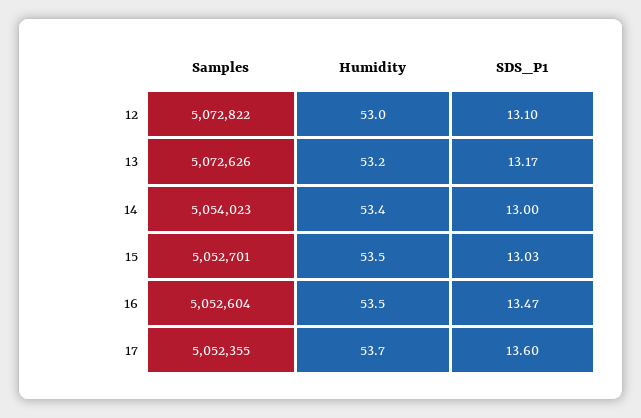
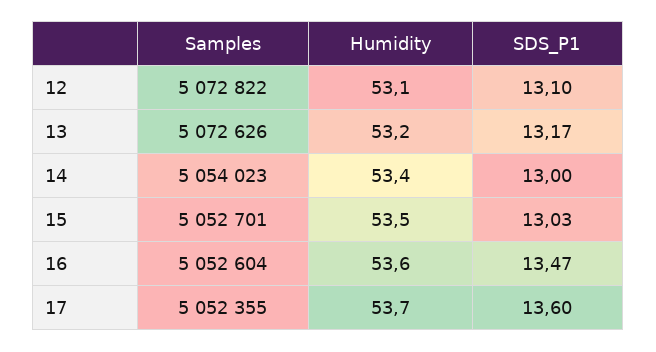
  {
    "Samples": {
      "12": 5072822,
      "13": 5072626,
      "14": 5054023,
      "15": 5052701,
      "16": 5052604,
      "17": 5052355
    },
    "Humidity": {
-     "12": 53,
+     "12": 53.1,
      "13": 53.2,
      "14": 53.4,
      "15": 53.5,
-     "16": 53.5,
+     "16": 53.6,
      "17": 53.7
    },
    "SDS_P1": {
      "12": 13.1,
      "13": 13.17,
      "14": 13,
      "15": 13.03,
      "16": 13.47,
      "17": 13.6
    }
  }

